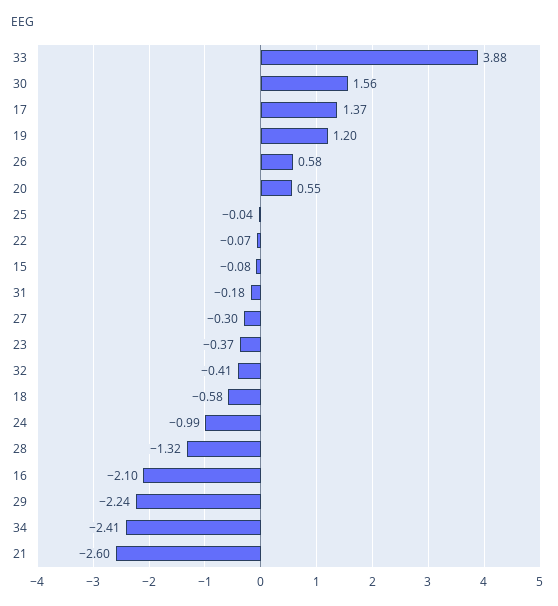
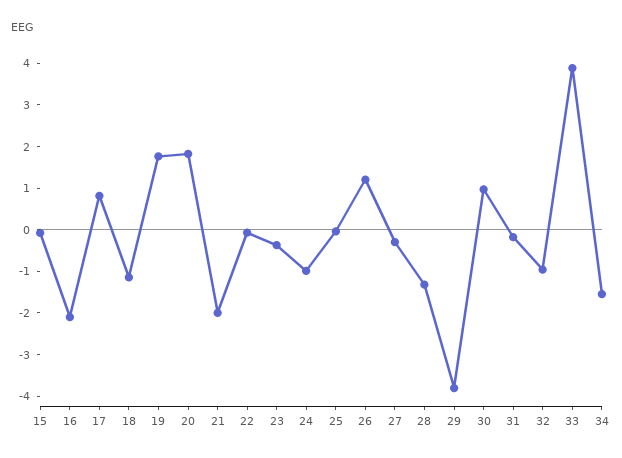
  {
    "33": 3.88,
-   "30": 1.56,
+   "30": 1,
-   "17": 1.37,
+   "17": 0.8,
-   "19": 1.2,
+   "19": 1.8,
-   "26": 0.58,
+   "26": 1.2,
-   "20": 0.55,
+   "20": 1.8,
    "25": -0.04,
    "22": -0.07,
    "15": -0.08,
    "31": -0.18,
    "27": -0.3,
    "23": -0.37,
-   "32": -0.41,
+   "32": -1,
-   "18": -0.58,
+   "18": -1.2,
    "24": -0.99,
    "28": -1.32,
    "16": -2.1,
-   "29": -2.24,
+   "29": -3.8,
-   "34": -2.41,
+   "34": -1.6,
-   "21": -2.6
+   "21": -2
  }

